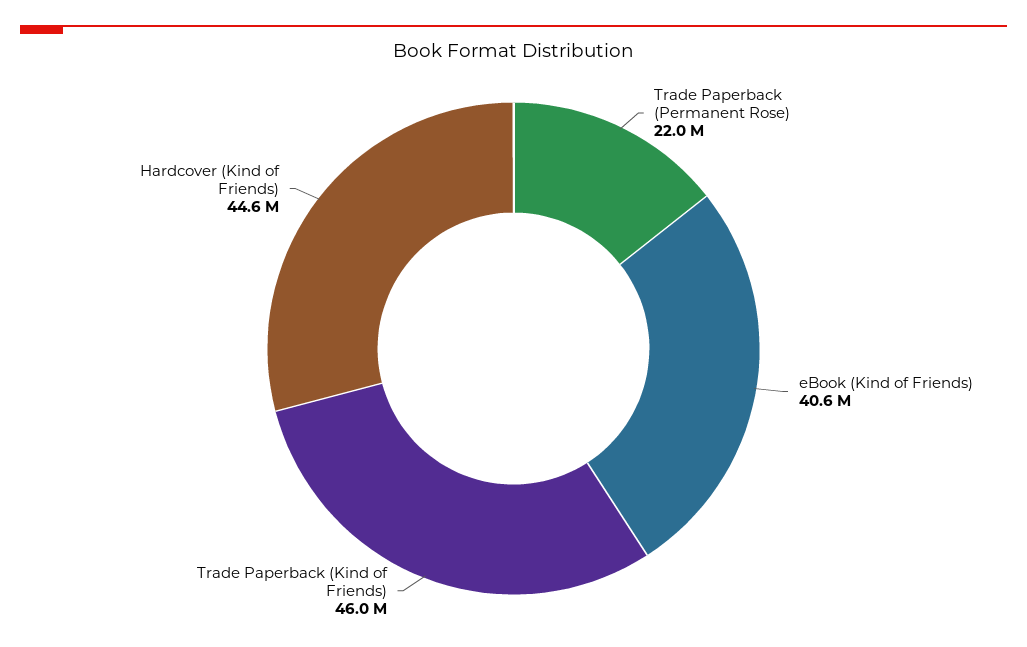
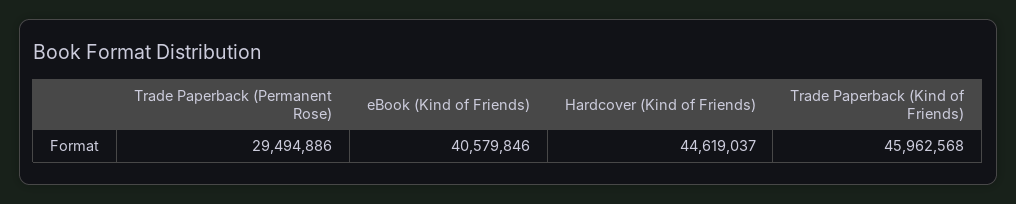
  {
-   "Trade Paperback (Permanent Rose)": 22000000,
+   "Trade Paperback (Permanent Rose)": 29494886,
    "eBook (Kind of Friends)": 40579846,
    "Trade Paperback (Kind of Friends)": 45962568,
    "Hardcover (Kind of Friends)": 44619037
  }

